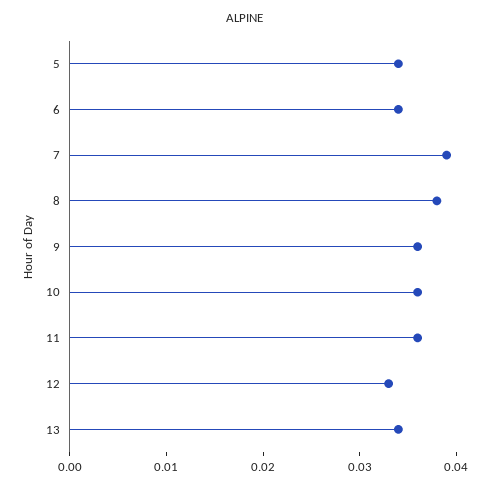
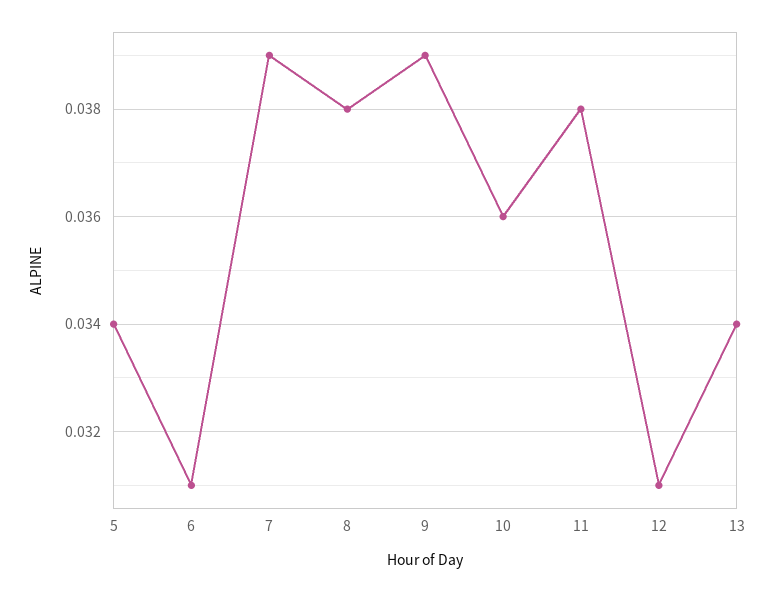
  {
    "5": 0.034,
-   "6": 0.034,
+   "6": 0.031,
    "7": 0.039,
    "8": 0.038,
-   "9": 0.036,
+   "9": 0.039,
    "10": 0.036,
-   "11": 0.036,
+   "11": 0.038,
-   "12": 0.033,
+   "12": 0.031,
    "13": 0.034
  }

